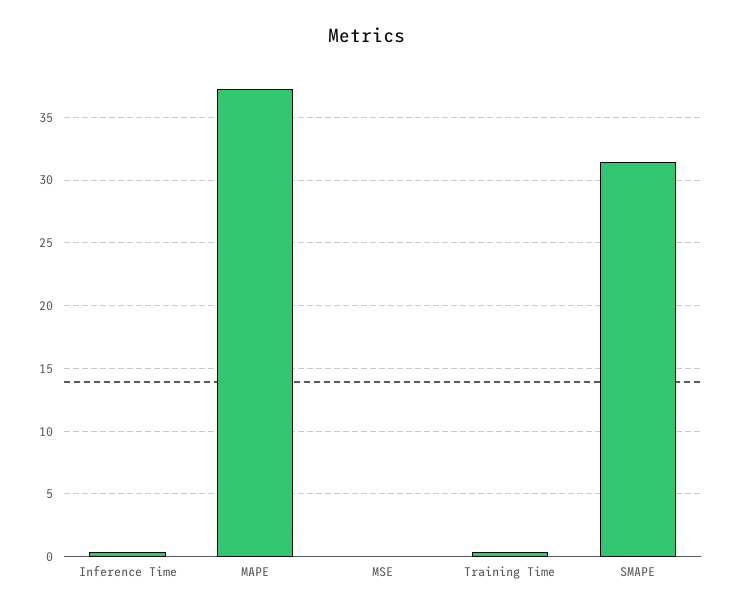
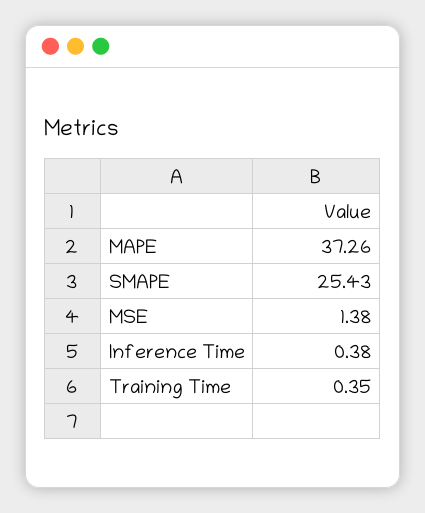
  {
    "Inference Time": 0.38,
    "MAPE": 37.26,
-   "MSE": 0,
+   "MSE": 1.38,
    "Training Time": 0.35,
-   "SMAPE": 31.5
+   "SMAPE": 25.43
  }

